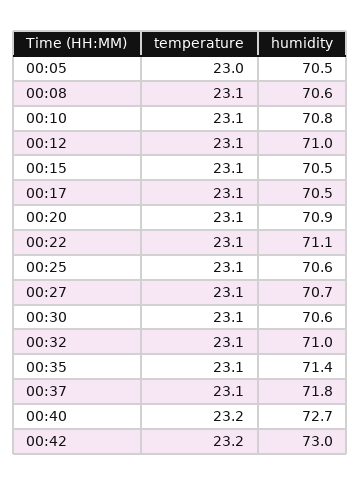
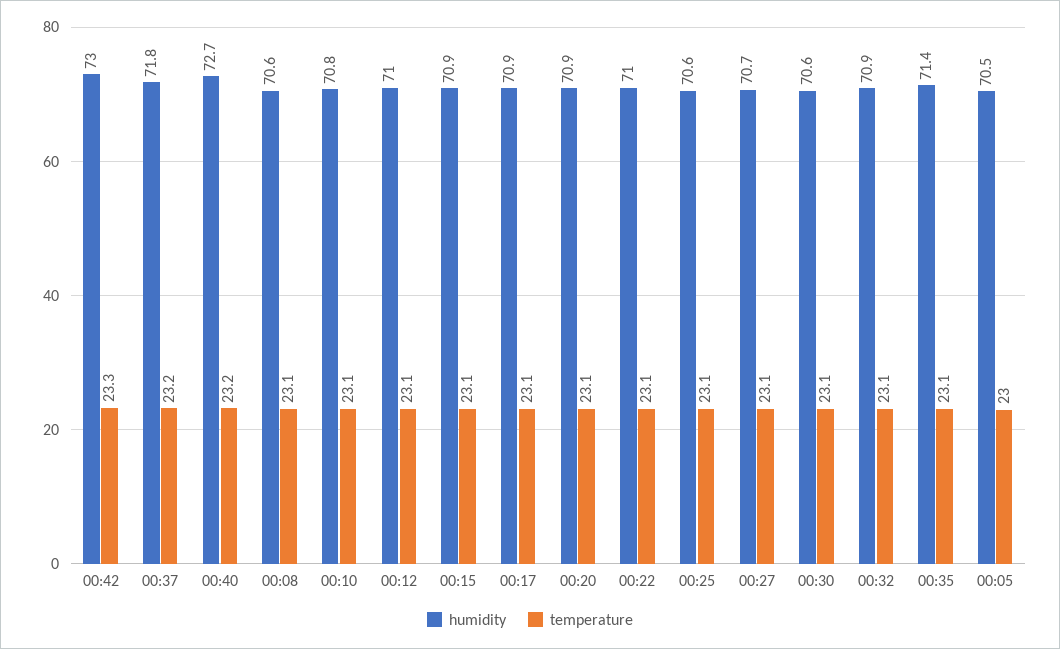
  {
    "temperature": {
      "00:05": 23,
      "00:08": 23.1,
      "00:10": 23.1,
      "00:12": 23.1,
      "00:15": 23.1,
      "00:17": 23.1,
      "00:20": 23.1,
      "00:22": 23.1,
      "00:25": 23.1,
      "00:27": 23.1,
      "00:30": 23.1,
      "00:32": 23.1,
      "00:35": 23.1,
-     "00:37": 23.1,
+     "00:37": 23.2,
      "00:40": 23.2,
-     "00:42": 23.2
+     "00:42": 23.3
    },
    "humidity": {
      "00:05": 70.5,
      "00:08": 70.6,
      "00:10": 70.8,
      "00:12": 71,
-     "00:15": 70.5,
+     "00:15": 70.9,
-     "00:17": 70.5,
+     "00:17": 70.9,
      "00:20": 70.9,
-     "00:22": 71.1,
+     "00:22": 71,
      "00:25": 70.6,
      "00:27": 70.7,
      "00:30": 70.6,
-     "00:32": 71,
+     "00:32": 70.9,
      "00:35": 71.4,
      "00:37": 71.8,
      "00:40": 72.7,
      "00:42": 73
    }
  }

